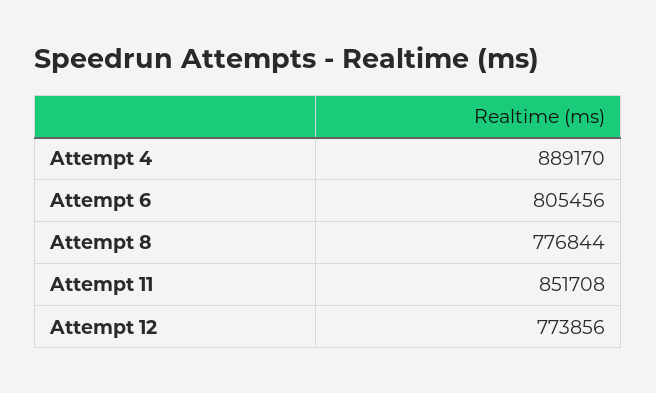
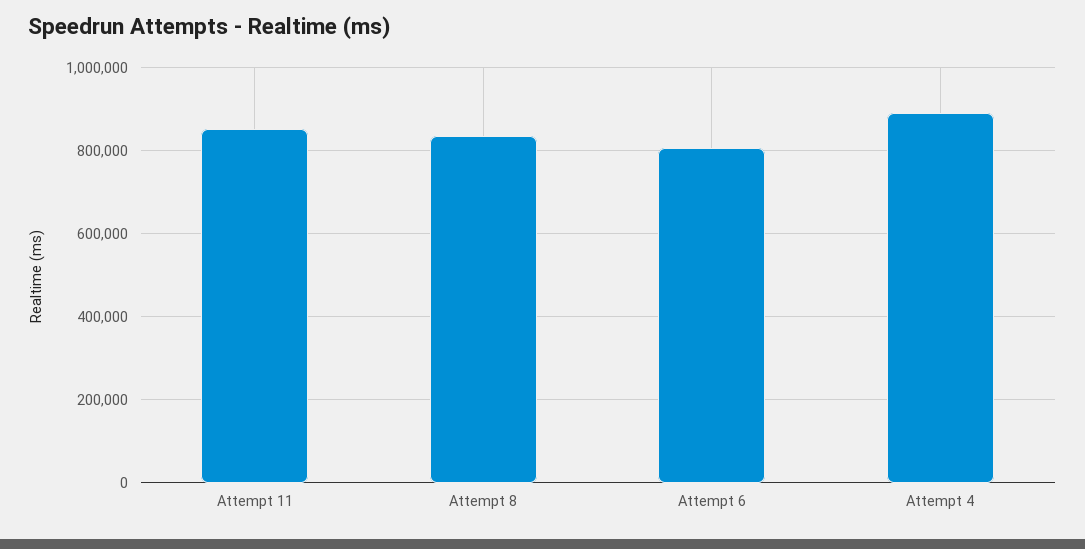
  {
    "Attempt 4": 889170,
    "Attempt 6": 805456,
-   "Attempt 8": 776844,
+   "Attempt 8": 840000,
-   "Attempt 11": 851708,
+   "Attempt 11": 851708
-   "Attempt 12": 773856
  }

